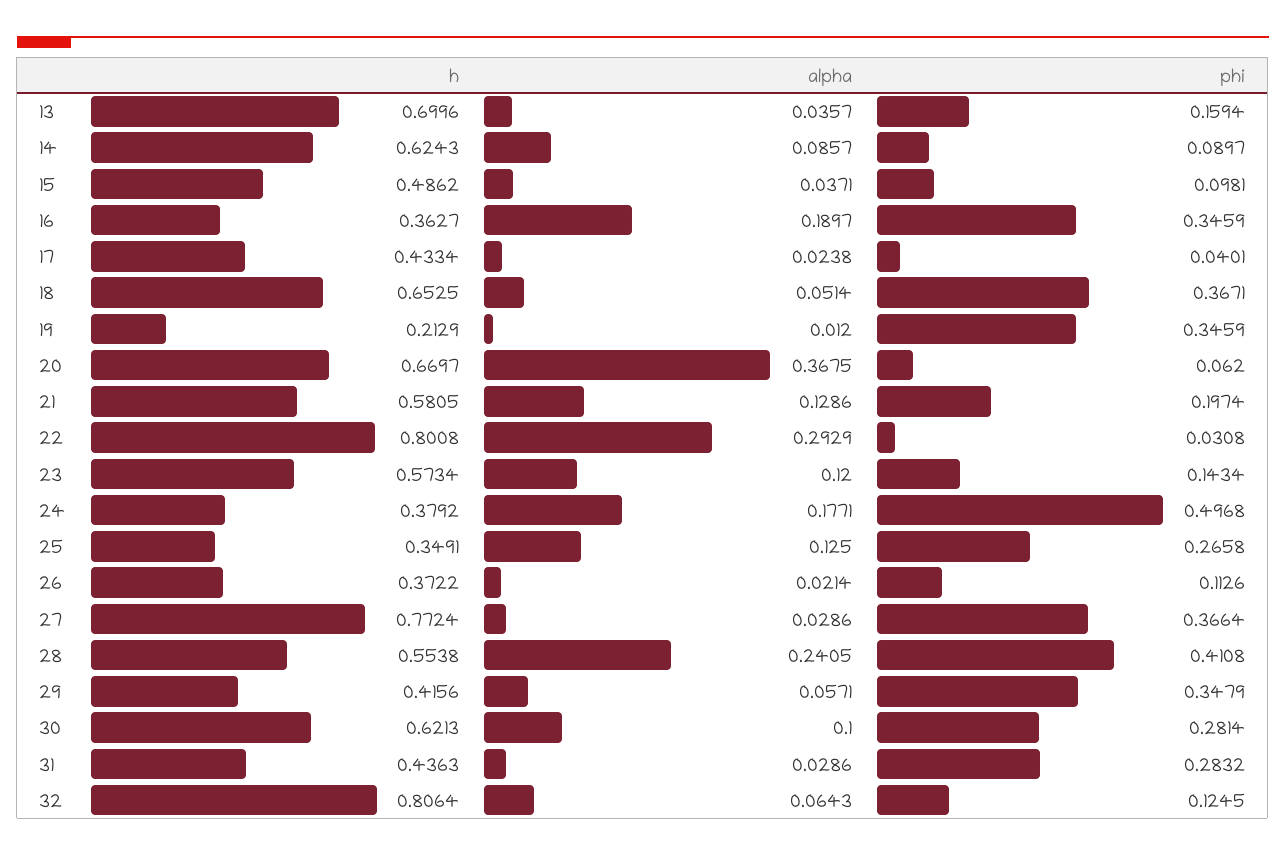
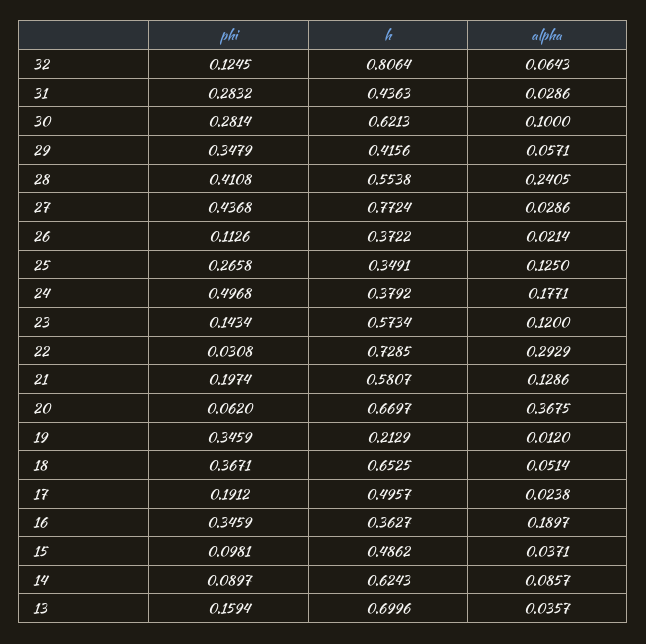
  {
    "h": {
      "13": 0.6996,
      "14": 0.6243,
      "15": 0.4862,
      "16": 0.3627,
-     "17": 0.4334,
+     "17": 0.4957,
      "18": 0.6525,
      "19": 0.2129,
      "20": 0.6697,
-     "21": 0.5805,
+     "21": 0.5807,
-     "22": 0.8008,
+     "22": 0.7285,
      "23": 0.5734,
      "24": 0.3792,
      "25": 0.3491,
      "26": 0.3722,
      "27": 0.7724,
      "28": 0.5538,
      "29": 0.4156,
      "30": 0.6213,
      "31": 0.4363,
      "32": 0.8064
    },
    "alpha": {
      "13": 0.0357,
      "14": 0.0857,
      "15": 0.0371,
      "16": 0.1897,
      "17": 0.0238,
      "18": 0.0514,
      "19": 0.012,
      "20": 0.3675,
      "21": 0.1286,
      "22": 0.2929,
      "23": 0.12,
      "24": 0.1771,
      "25": 0.125,
      "26": 0.0214,
      "27": 0.0286,
      "28": 0.2405,
      "29": 0.0571,
      "30": 0.1,
      "31": 0.0286,
      "32": 0.0643
    },
    "phi": {
      "13": 0.1594,
      "14": 0.0897,
      "15": 0.0981,
      "16": 0.3459,
-     "17": 0.0401,
+     "17": 0.1912,
      "18": 0.3671,
      "19": 0.3459,
      "20": 0.062,
      "21": 0.1974,
      "22": 0.0308,
      "23": 0.1434,
      "24": 0.4968,
      "25": 0.2658,
      "26": 0.1126,
-     "27": 0.3664,
+     "27": 0.4368,
      "28": 0.4108,
      "29": 0.3479,
      "30": 0.2814,
      "31": 0.2832,
      "32": 0.1245
    }
  }

